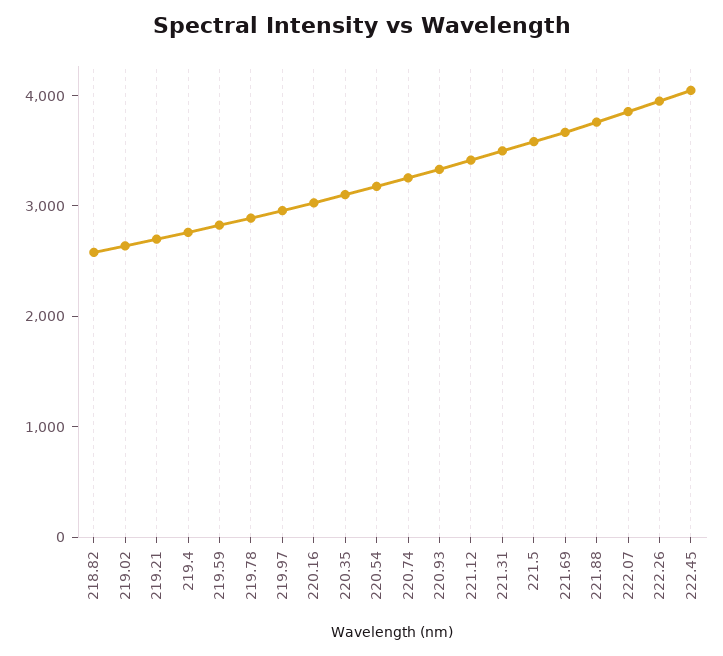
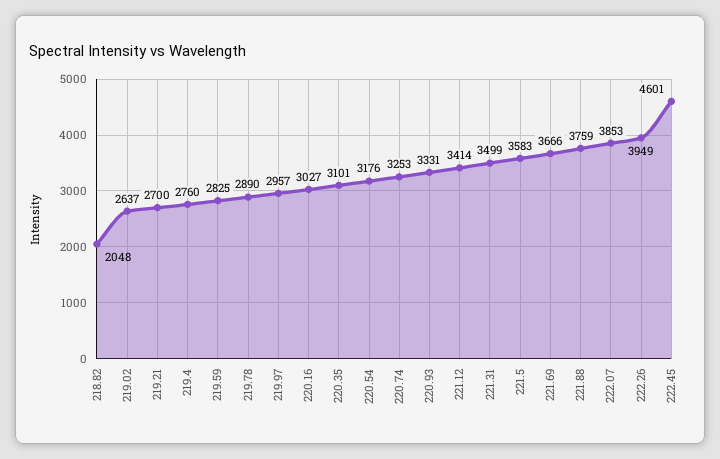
  {
-   "218.82": 2600,
+   "218.82": 2048,
    "219.02": 2637,
    "219.21": 2700,
    "219.4": 2760,
    "219.59": 2825,
    "219.78": 2890,
    "219.97": 2957,
    "220.16": 3027,
    "220.35": 3101,
    "220.54": 3176,
    "220.74": 3253,
    "220.93": 3331,
    "221.12": 3414,
    "221.31": 3499,
    "221.5": 3583,
    "221.69": 3666,
    "221.88": 3759,
    "222.07": 3853,
    "222.26": 3949,
-   "222.45": 4000
+   "222.45": 4601
  }

